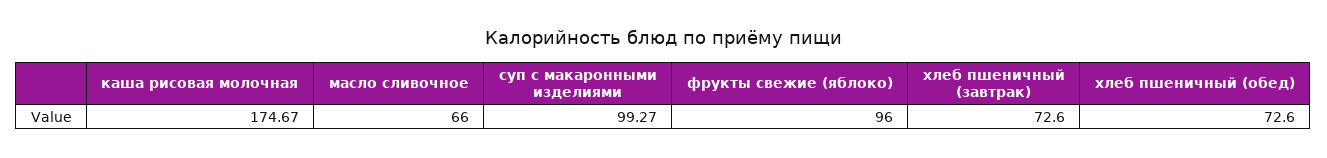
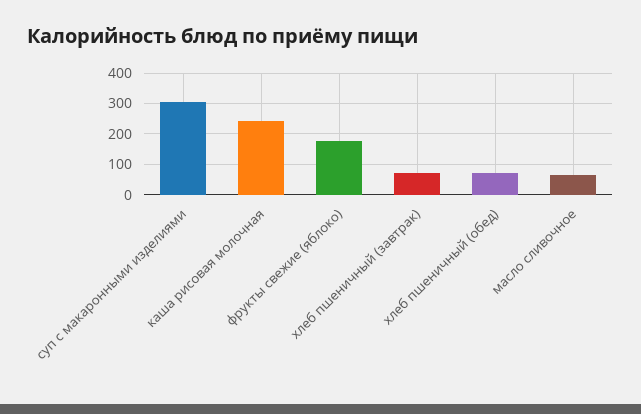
  {
-   "каша рисовая молочная": 174.67,
+   "каша рисовая молочная": 240,
    "масло сливочное": 66,
-   "суп с макаронными изделиями": 99.27,
+   "суп с макаронными изделиями": 300,
-   "фрукты свежие (яблоко)": 96,
+   "фрукты свежие (яблоко)": 180,
    "хлеб пшеничный (завтрак)": 72.6,
    "хлеб пшеничный (обед)": 72.6
  }

